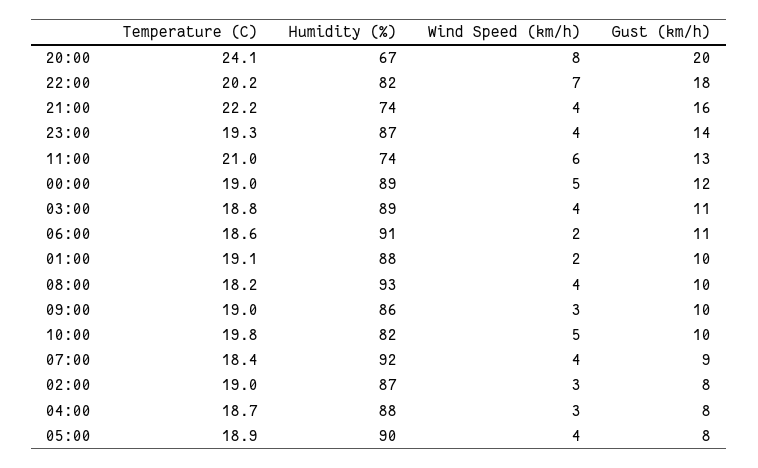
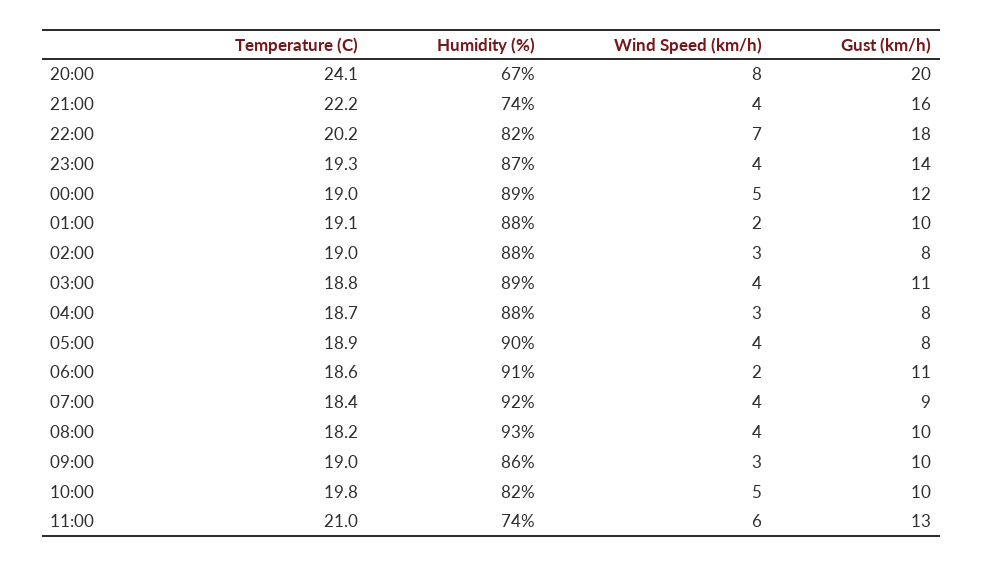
  {
    "Temperature (C)": {
      "20:00": 24.1,
      "22:00": 20.2,
      "21:00": 22.2,
      "23:00": 19.3,
      "11:00": 21,
      "00:00": 19,
      "03:00": 18.8,
      "06:00": 18.6,
      "01:00": 19.1,
      "08:00": 18.2,
      "09:00": 19,
      "10:00": 19.8,
      "07:00": 18.4,
      "02:00": 19,
      "04:00": 18.7,
      "05:00": 18.9
    },
    "Humidity (%)": {
      "20:00": 67,
      "22:00": 82,
      "21:00": 74,
      "23:00": 87,
      "11:00": 74,
      "00:00": 89,
      "03:00": 89,
      "06:00": 91,
      "01:00": 88,
      "08:00": 93,
      "09:00": 86,
      "10:00": 82,
      "07:00": 92,
-     "02:00": 87,
+     "02:00": 88,
      "04:00": 88,
      "05:00": 90
    },
    "Wind Speed (km/h)": {
      "20:00": 8,
      "22:00": 7,
      "21:00": 4,
      "23:00": 4,
      "11:00": 6,
      "00:00": 5,
      "03:00": 4,
      "06:00": 2,
      "01:00": 2,
      "08:00": 4,
      "09:00": 3,
      "10:00": 5,
      "07:00": 4,
      "02:00": 3,
      "04:00": 3,
      "05:00": 4
    },
    "Gust (km/h)": {
      "20:00": 20,
      "22:00": 18,
      "21:00": 16,
      "23:00": 14,
      "11:00": 13,
      "00:00": 12,
      "03:00": 11,
      "06:00": 11,
      "01:00": 10,
      "08:00": 10,
      "09:00": 10,
      "10:00": 10,
      "07:00": 9,
      "02:00": 8,
      "04:00": 8,
      "05:00": 8
    }
  }

